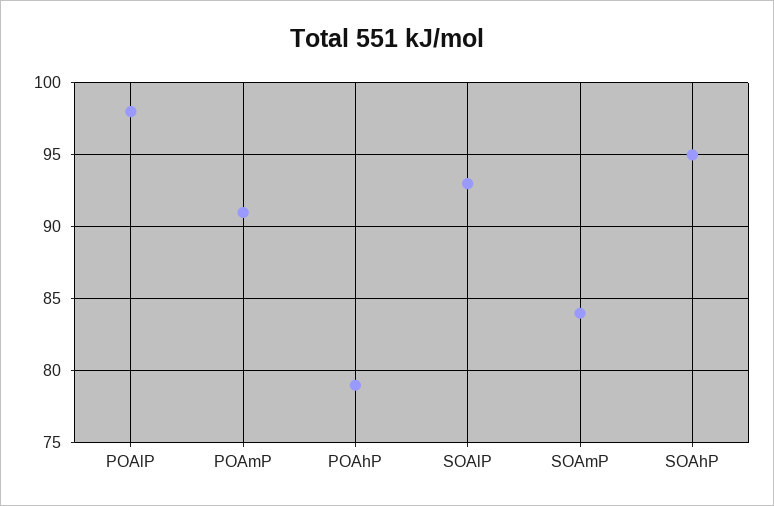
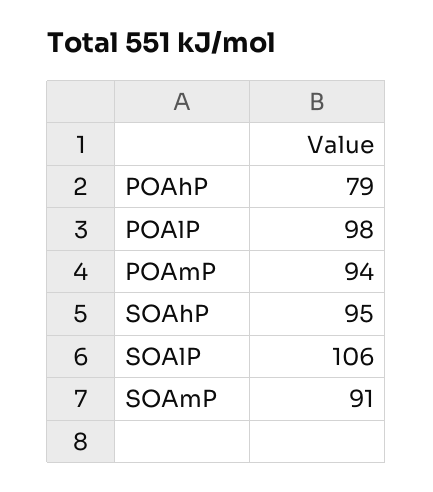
  {
    "POAlP": 98,
-   "POAmP": 91,
+   "POAmP": 94,
    "POAhP": 79,
-   "SOAlP": 93,
+   "SOAlP": 106,
-   "SOAmP": 84,
+   "SOAmP": 91,
    "SOAhP": 95
  }

